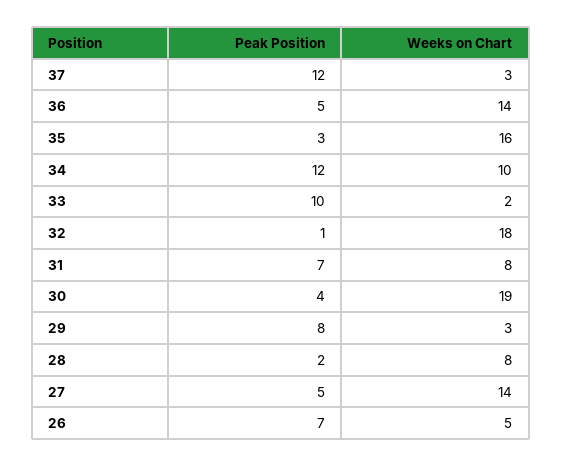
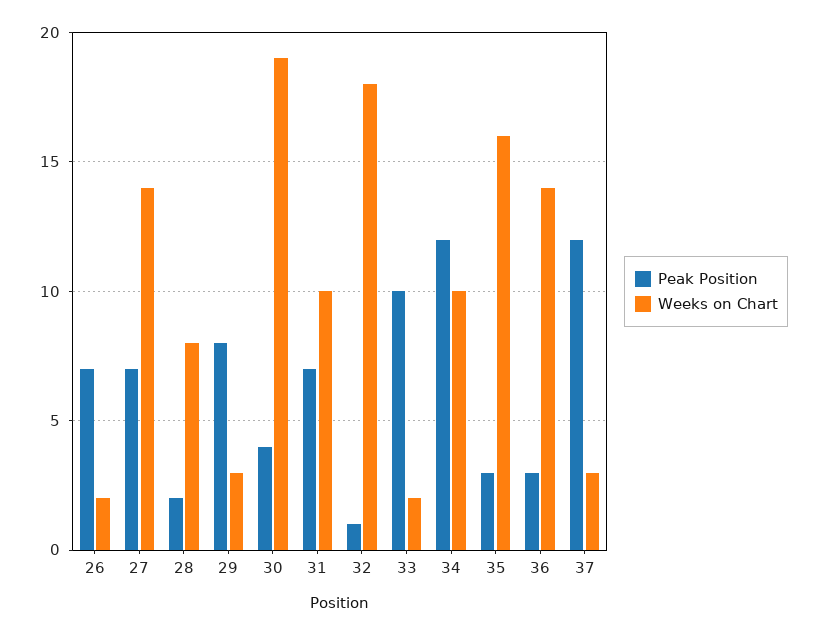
  {
    "Peak Position": {
      "37": 12,
-     "36": 5,
+     "36": 3,
      "35": 3,
      "34": 12,
      "33": 10,
      "32": 1,
      "31": 7,
      "30": 4,
      "29": 8,
      "28": 2,
-     "27": 5,
+     "27": 7,
      "26": 7
    },
    "Weeks on Chart": {
      "37": 3,
      "36": 14,
      "35": 16,
      "34": 10,
      "33": 2,
      "32": 18,
-     "31": 8,
+     "31": 10,
      "30": 19,
      "29": 3,
      "28": 8,
      "27": 14,
-     "26": 5
+     "26": 2
    }
  }

